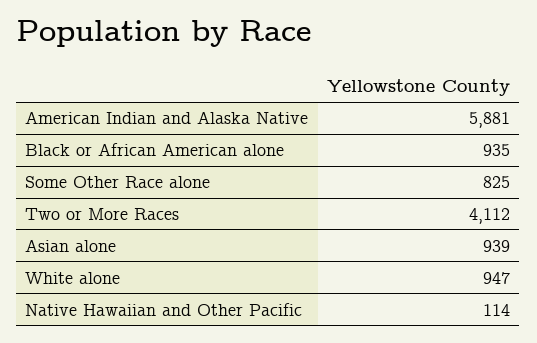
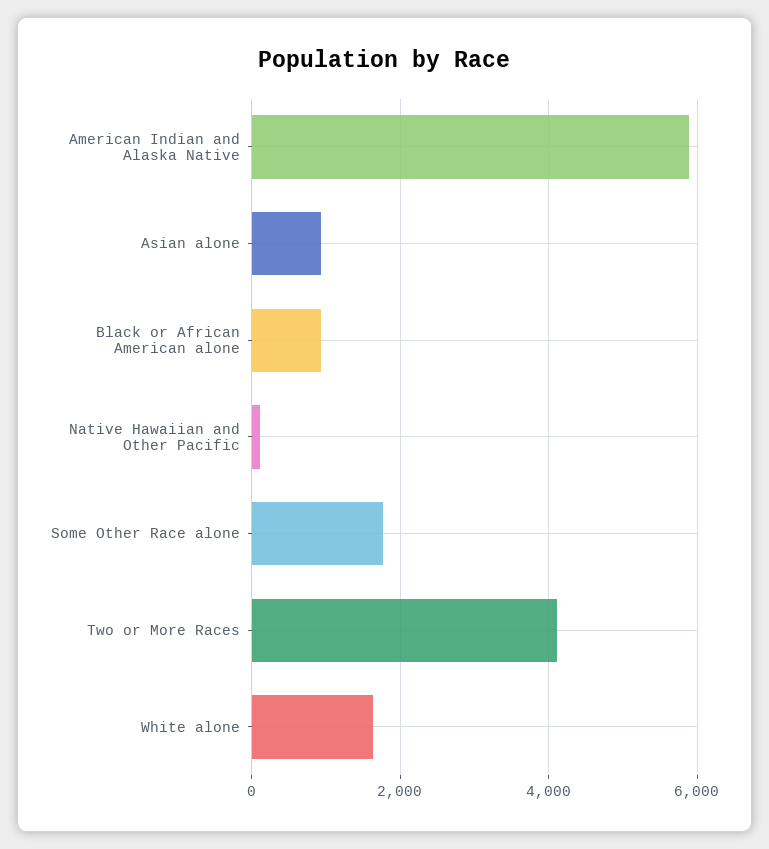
  {
    "American Indian and Alaska Native": 5881,
    "Black or African American alone": 935,
-   "Some Other Race alone": 825,
+   "Some Other Race alone": 1800,
    "Two or More Races": 4112,
    "Asian alone": 939,
-   "White alone": 947,
+   "White alone": 1600,
    "Native Hawaiian and Other Pacific": 114
  }

